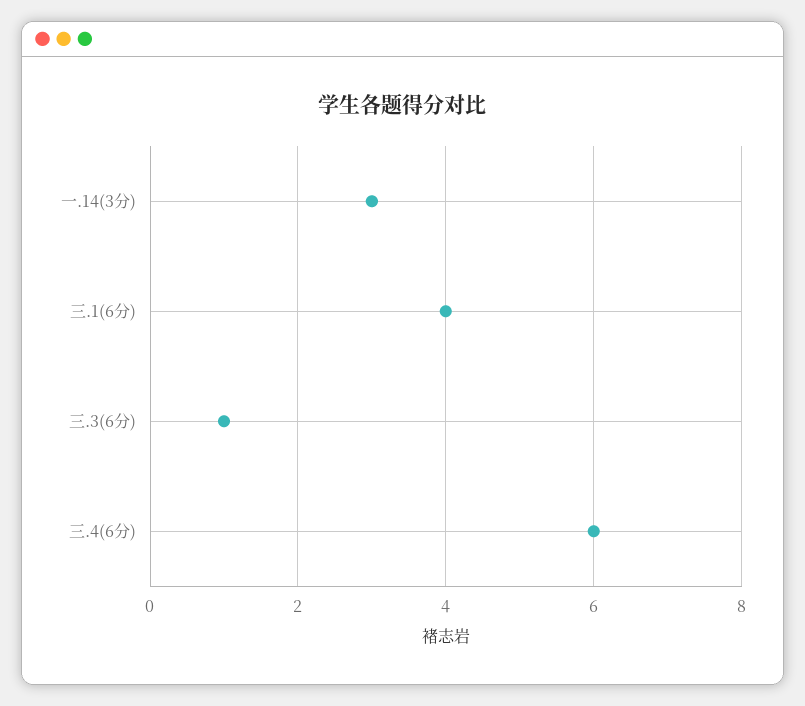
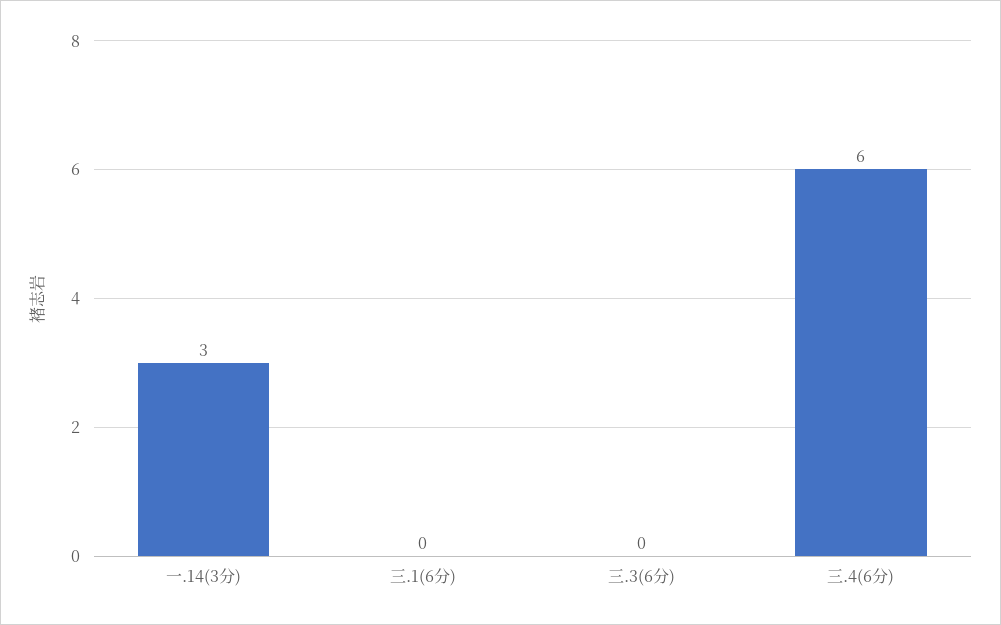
  {
    "一.14(3分)": 3,
-   "三.1(6分)": 4,
+   "三.1(6分)": 0,
-   "三.3(6分)": 1,
+   "三.3(6分)": 0,
    "三.4(6分)": 6
  }

